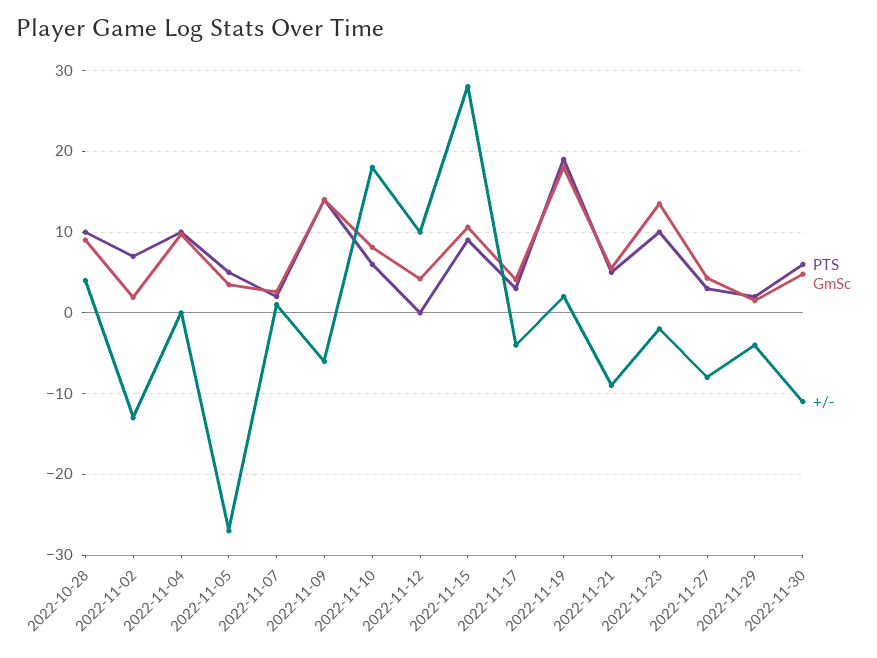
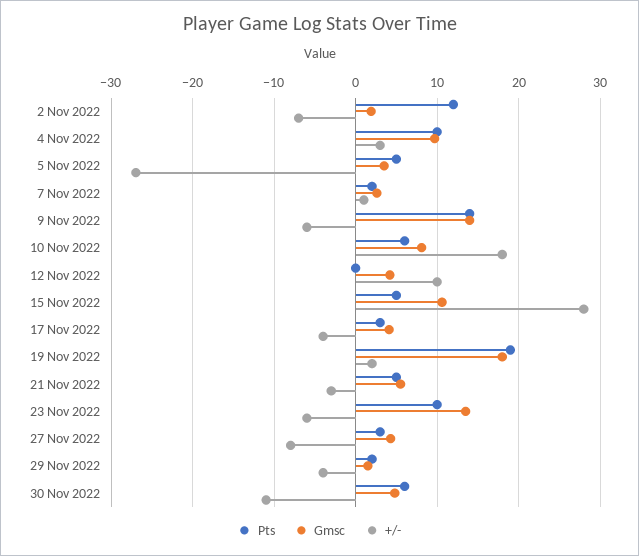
  {
    "PTS": {
-     "2022-10-28": 10,
-     "2022-11-02": 7,
+     "2022-11-02": 12,
      "2022-11-04": 10,
      "2022-11-05": 5,
      "2022-11-07": 2,
      "2022-11-09": 14,
      "2022-11-10": 6,
      "2022-11-12": 0,
-     "2022-11-15": 9,
+     "2022-11-15": 5,
      "2022-11-17": 3,
      "2022-11-19": 19,
      "2022-11-21": 5,
      "2022-11-23": 10,
      "2022-11-27": 3,
      "2022-11-29": 2,
      "2022-11-30": 6
    },
    "GmSc": {
-     "2022-10-28": 9,
      "2022-11-02": 2,
      "2022-11-04": 10,
      "2022-11-05": 4,
      "2022-11-07": 3,
      "2022-11-09": 14,
      "2022-11-10": 8,
      "2022-11-12": 4,
      "2022-11-15": 11,
      "2022-11-17": 4,
      "2022-11-19": 18,
      "2022-11-21": 6,
      "2022-11-23": 14,
      "2022-11-27": 4,
      "2022-11-29": 2,
      "2022-11-30": 5
    },
    "+/-": {
-     "2022-10-28": 4,
-     "2022-11-02": -13,
+     "2022-11-02": -7,
-     "2022-11-04": 0,
+     "2022-11-04": 3,
      "2022-11-05": -27,
      "2022-11-07": 1,
      "2022-11-09": -6,
      "2022-11-10": 18,
      "2022-11-12": 10,
      "2022-11-15": 28,
      "2022-11-17": -4,
      "2022-11-19": 2,
-     "2022-11-21": -9,
+     "2022-11-21": -3,
-     "2022-11-23": -2,
+     "2022-11-23": -6,
      "2022-11-27": -8,
      "2022-11-29": -4,
      "2022-11-30": -11
    }
  }

